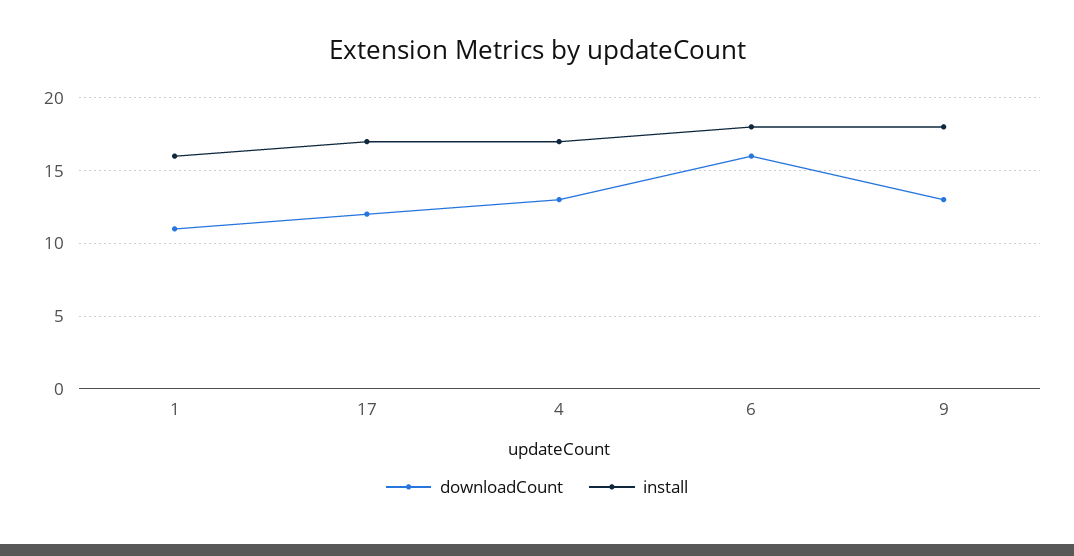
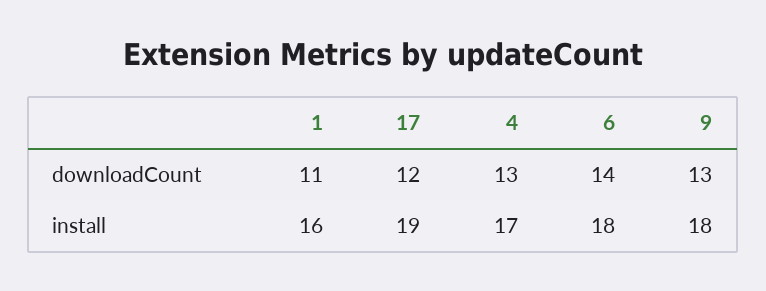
  {
    "downloadCount": {
      "1": 11,
      "17": 12,
      "4": 13,
-     "6": 16,
+     "6": 14,
      "9": 13
    },
    "install": {
      "1": 16,
-     "17": 17,
+     "17": 19,
      "4": 17,
      "6": 18,
      "9": 18
    }
  }

